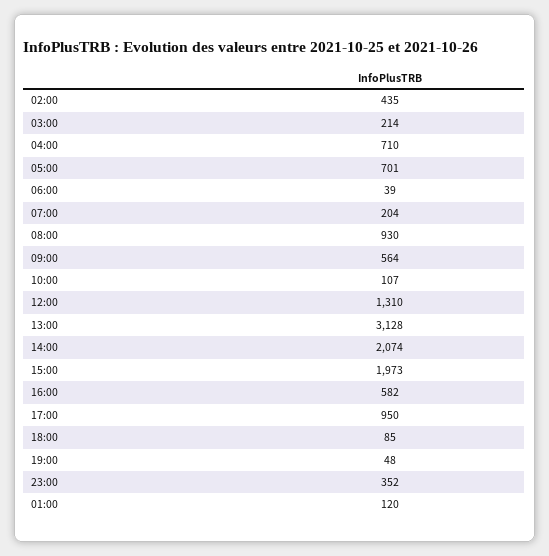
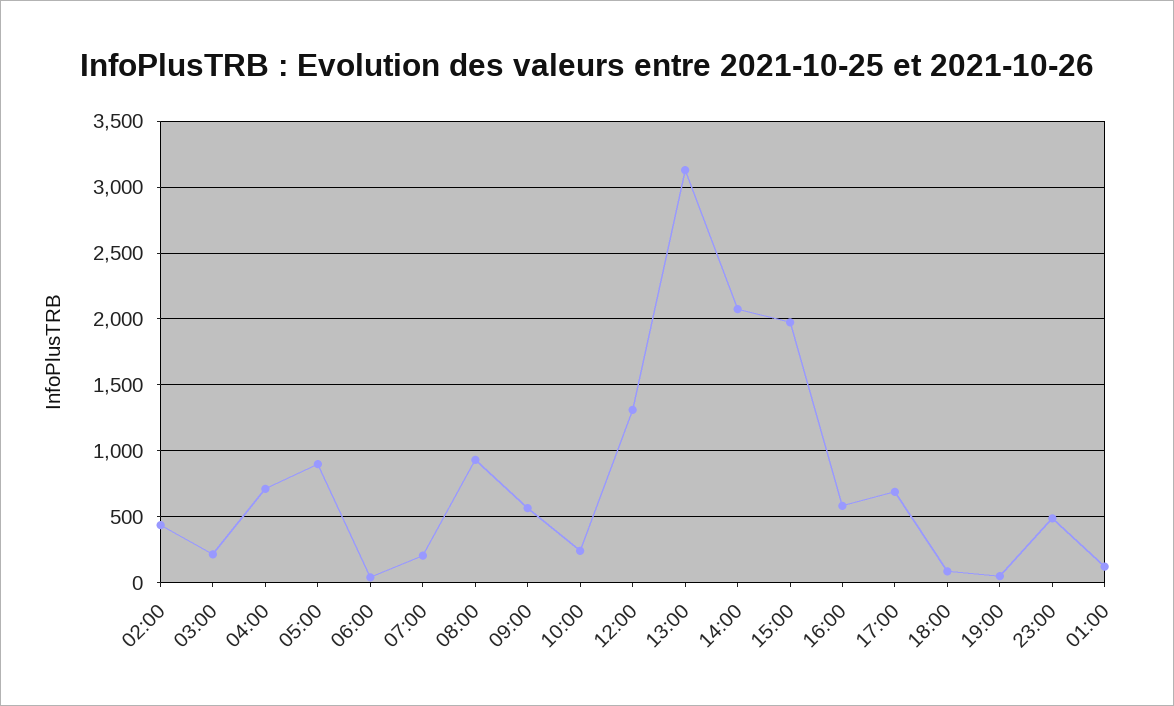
  {
    "02:00": 435,
    "03:00": 214,
    "04:00": 710,
-   "05:00": 701,
+   "05:00": 900,
    "06:00": 39,
    "07:00": 204,
    "08:00": 930,
    "09:00": 564,
-   "10:00": 107,
+   "10:00": 250,
    "12:00": 1310,
    "13:00": 3128,
    "14:00": 2074,
    "15:00": 1973,
    "16:00": 582,
-   "17:00": 950,
+   "17:00": 700,
    "18:00": 85,
    "19:00": 48,
-   "23:00": 352,
+   "23:00": 500,
    "01:00": 120
  }

